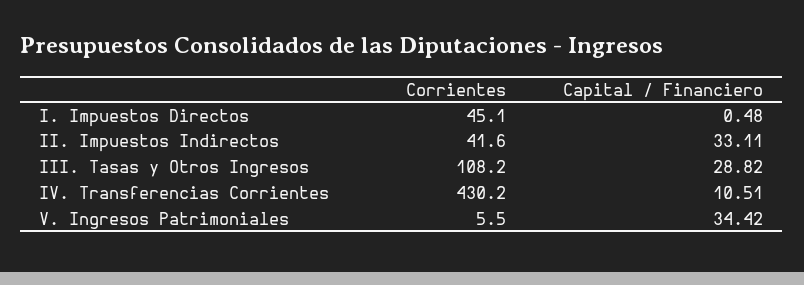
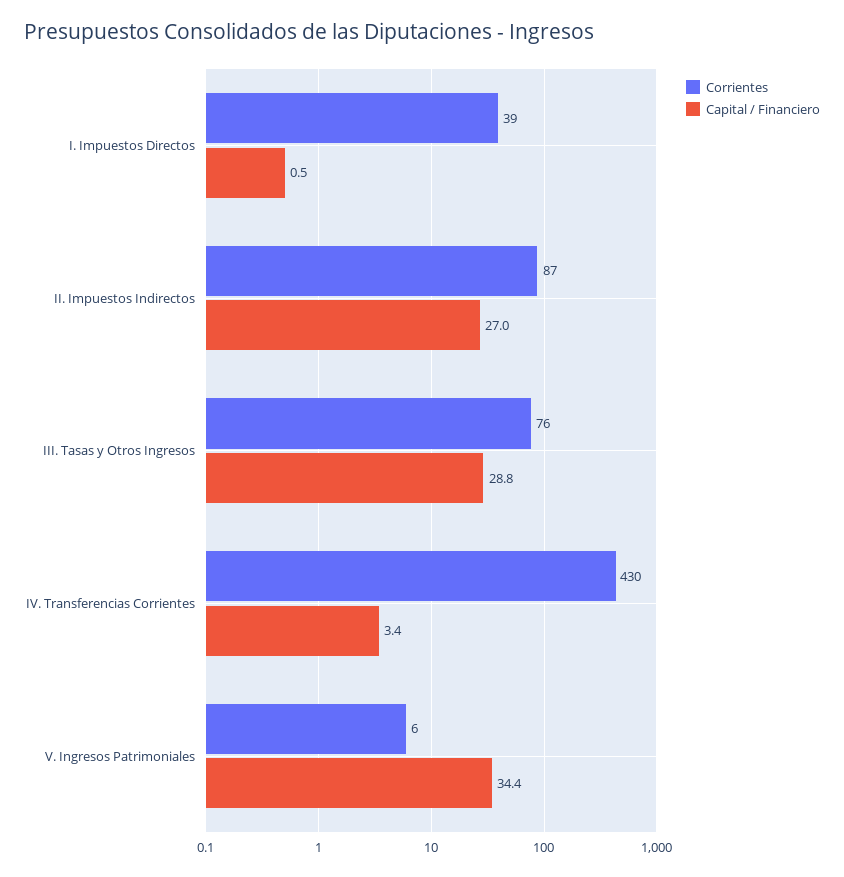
  {
    "Corrientes": {
-     "I. Impuestos Directos": 45.1,
+     "I. Impuestos Directos": 39,
-     "II. Impuestos Indirectos": 41.6,
+     "II. Impuestos Indirectos": 87,
-     "III. Tasas y Otros Ingresos": 108.2,
+     "III. Tasas y Otros Ingresos": 76,
      "IV. Transferencias Corrientes": 430.2,
      "V. Ingresos Patrimoniales": 5.5
    },
    "Capital / Financiero": {
      "I. Impuestos Directos": 0.48,
-     "II. Impuestos Indirectos": 33.11,
+     "II. Impuestos Indirectos": 27,
      "III. Tasas y Otros Ingresos": 28.82,
-     "IV. Transferencias Corrientes": 10.51,
+     "IV. Transferencias Corrientes": 3.4,
      "V. Ingresos Patrimoniales": 34.42
    }
  }

